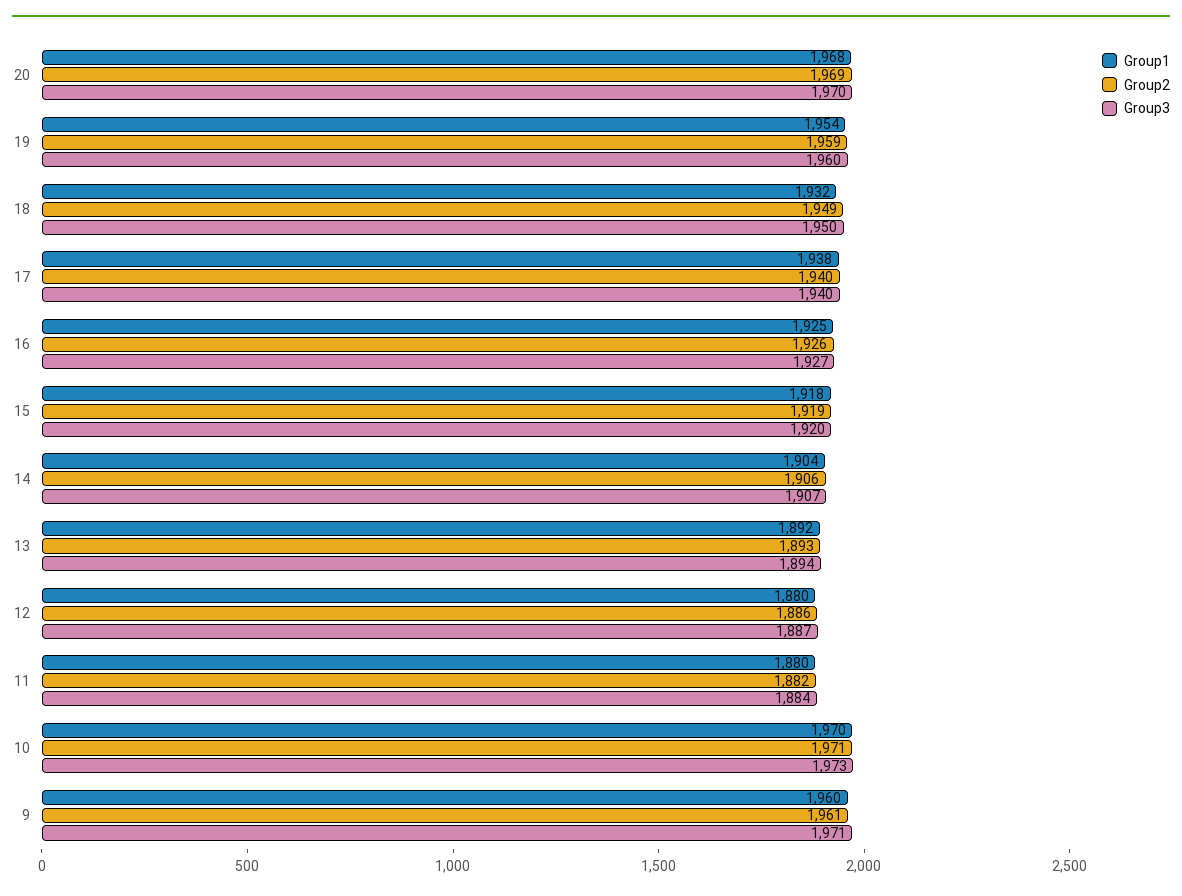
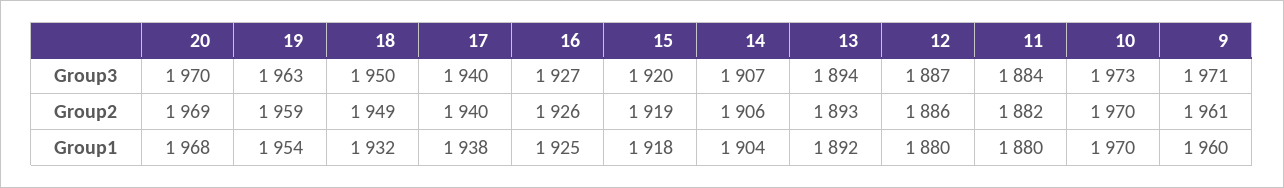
  {
    "Group1": {
      "20": 1968,
      "19": 1954,
      "18": 1932,
      "17": 1938,
      "16": 1925,
      "15": 1918,
      "14": 1904,
      "13": 1892,
      "12": 1880,
      "11": 1880,
      "10": 1970,
      "9": 1960
    },
    "Group2": {
      "20": 1969,
      "19": 1959,
      "18": 1949,
      "17": 1940,
      "16": 1926,
      "15": 1919,
      "14": 1906,
      "13": 1893,
      "12": 1886,
      "11": 1882,
-     "10": 1971,
+     "10": 1970,
      "9": 1961
    },
    "Group3": {
      "20": 1970,
-     "19": 1960,
+     "19": 1963,
      "18": 1950,
      "17": 1940,
      "16": 1927,
      "15": 1920,
      "14": 1907,
      "13": 1894,
      "12": 1887,
      "11": 1884,
      "10": 1973,
      "9": 1971
    }
  }

